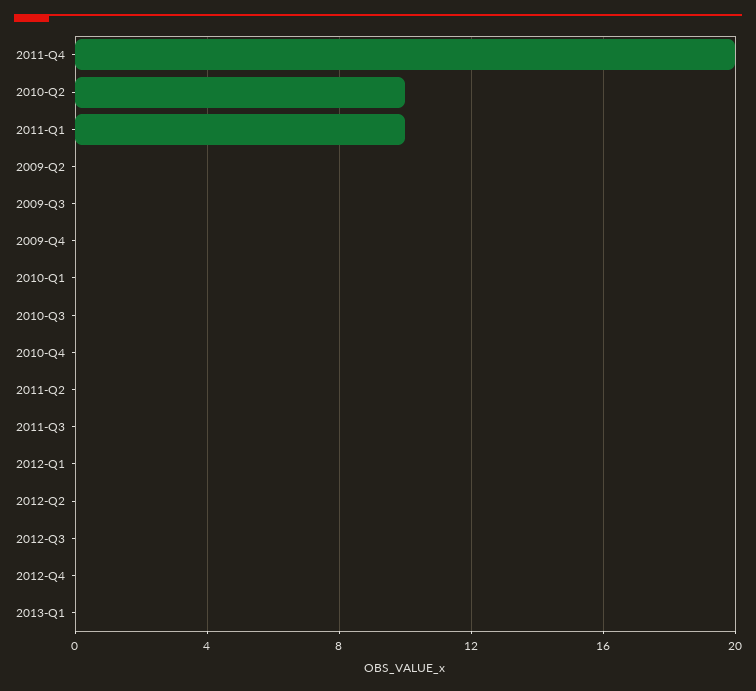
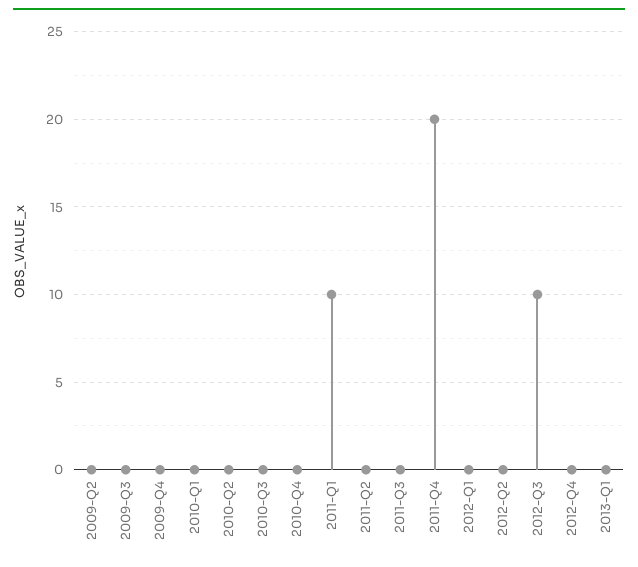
  {
    "2011-Q4": 20,
-   "2010-Q2": 10,
+   "2010-Q2": 0,
    "2011-Q1": 10,
    "2009-Q2": 0,
    "2009-Q3": 0,
    "2009-Q4": 0,
    "2010-Q1": 0,
    "2010-Q3": 0,
    "2010-Q4": 0,
    "2011-Q2": 0,
    "2011-Q3": 0,
    "2012-Q1": 0,
    "2012-Q2": 0,
-   "2012-Q3": 0,
+   "2012-Q3": 10,
    "2012-Q4": 0,
    "2013-Q1": 0
  }

